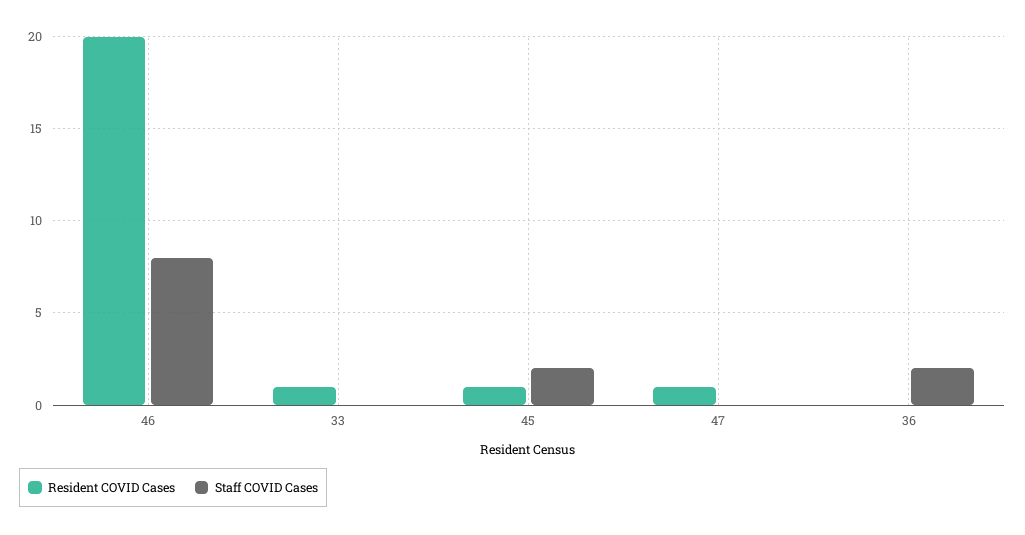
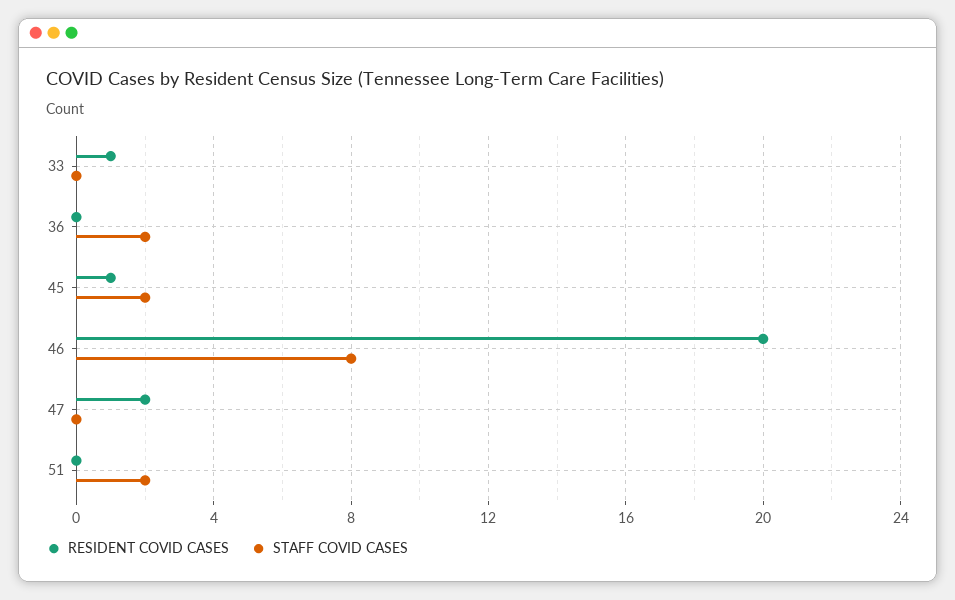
  {
    "Resident COVID Cases": {
      "46": 20,
      "33": 1,
      "45": 1,
-     "47": 1,
+     "47": 2,
-     "36": 0
+     "36": 0,
+     "51": 0
    },
    "Staff COVID Cases": {
      "46": 8,
      "33": 0,
      "45": 2,
      "47": 0,
-     "36": 2
+     "36": 2,
+     "51": 2
    }
  }

